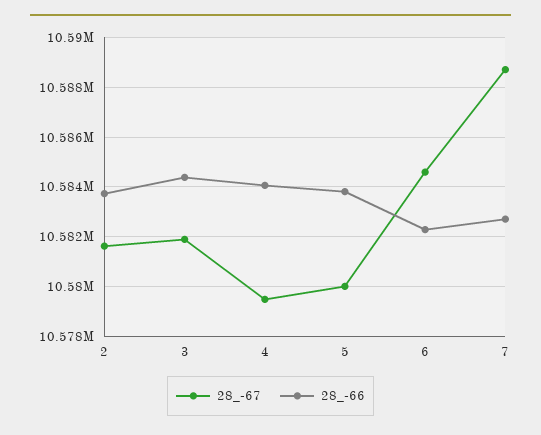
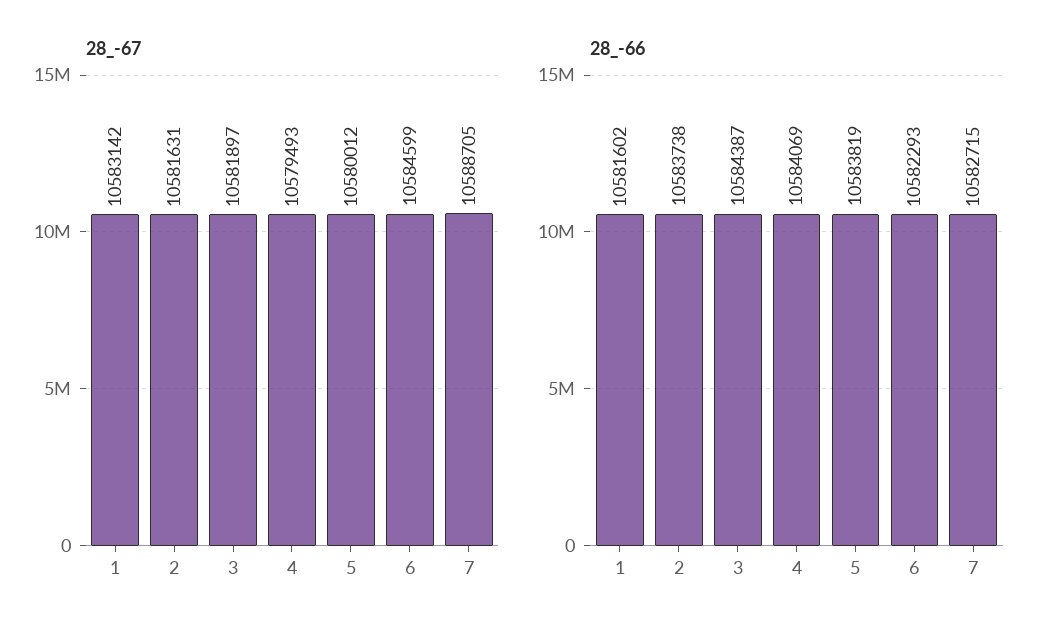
  {
    "28_-67": {
      "2": 10581631,
      "3": 10581897,
      "4": 10579493,
      "5": 10580012,
      "6": 10584599,
-     "7": 10588705
+     "7": 10588705,
+     "1": 10583142
    },
    "28_-66": {
      "2": 10583738,
      "3": 10584387,
      "4": 10584069,
      "5": 10583819,
      "6": 10582293,
-     "7": 10582715
+     "7": 10582715,
+     "1": 10581602
    }
  }

